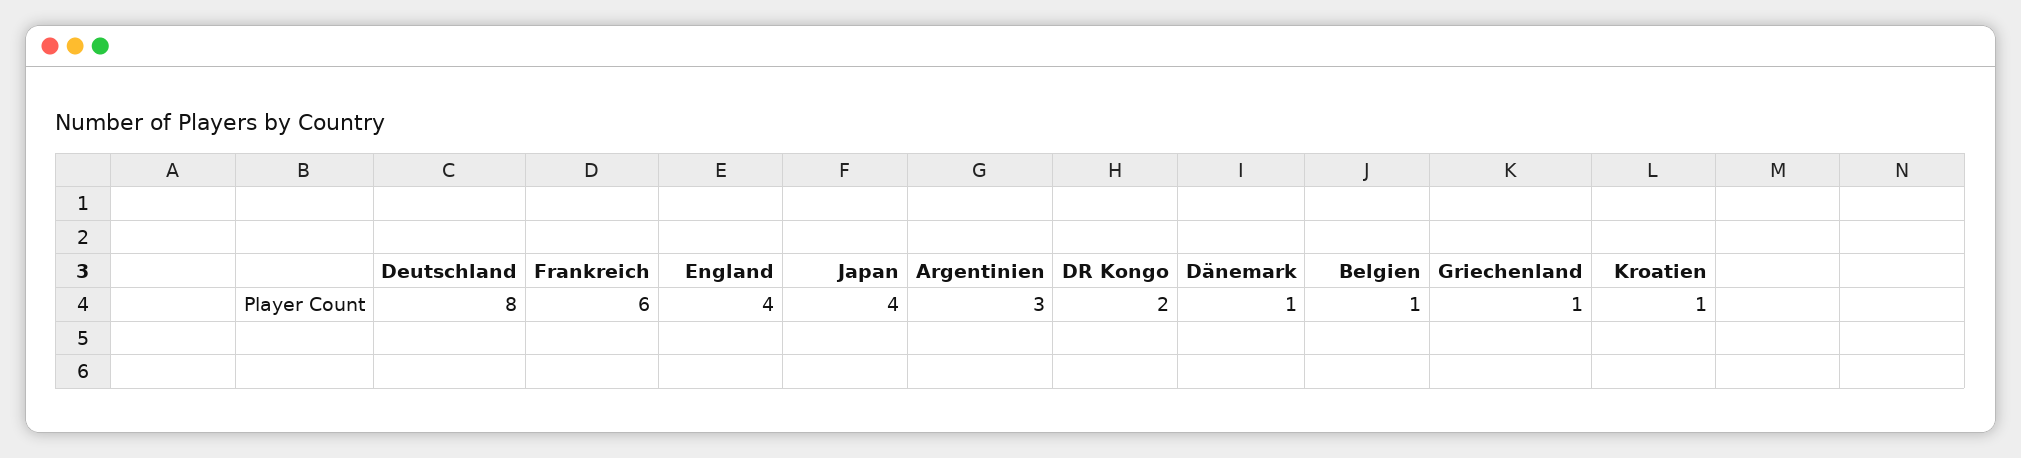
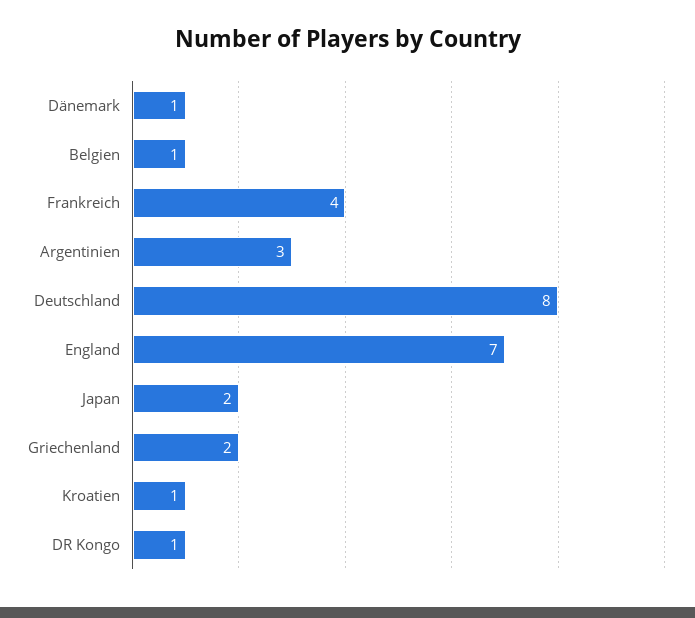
  {
    "Deutschland": 8,
-   "Frankreich": 6,
+   "Frankreich": 4,
-   "England": 4,
+   "England": 7,
-   "Japan": 4,
+   "Japan": 2,
    "Argentinien": 3,
-   "DR Kongo": 2,
+   "DR Kongo": 1,
    "Dänemark": 1,
    "Belgien": 1,
-   "Griechenland": 1,
+   "Griechenland": 2,
    "Kroatien": 1
  }

